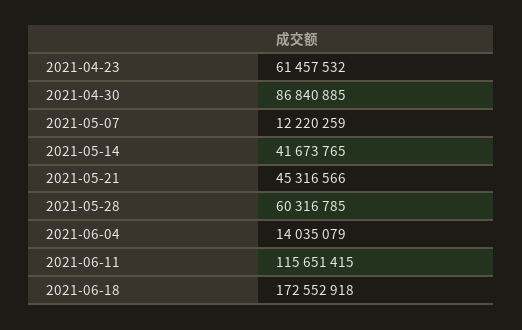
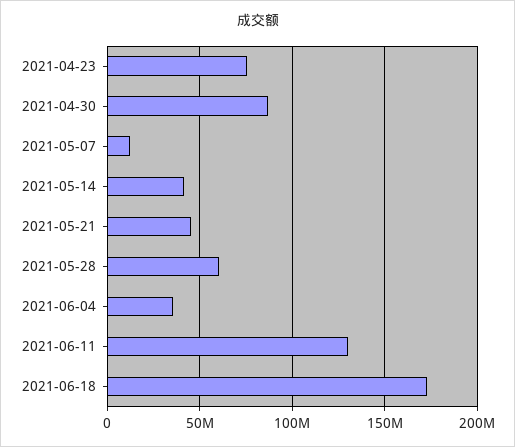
  {
-   "2021-04-23": 61457532,
+   "2021-04-23": 75000000,
    "2021-04-30": 86840885,
    "2021-05-07": 12220259,
    "2021-05-14": 41673765,
    "2021-05-21": 45316566,
    "2021-05-28": 60316785,
-   "2021-06-04": 14035079,
+   "2021-06-04": 35000000,
-   "2021-06-11": 115651415,
+   "2021-06-11": 130000000,
    "2021-06-18": 172552918
  }

